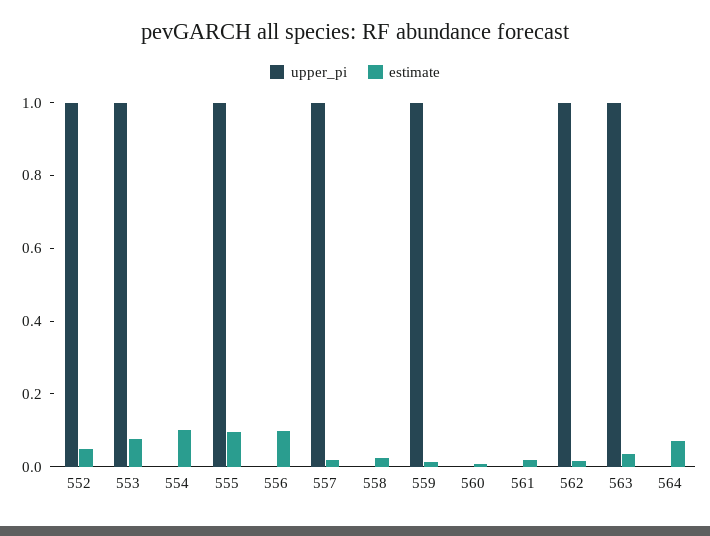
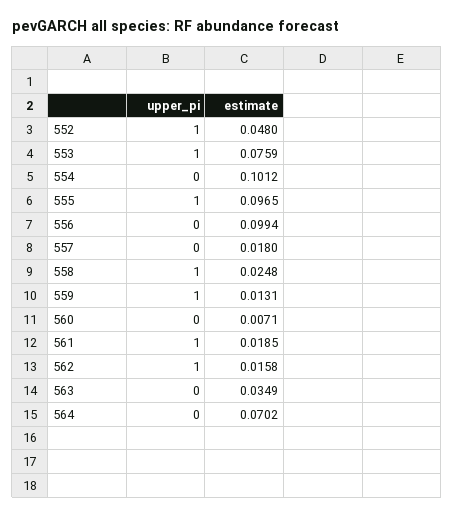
  {
    "upper_pi": {
      "552": 1,
      "553": 1,
      "554": 0,
      "555": 1,
      "556": 0,
-     "557": 1,
+     "557": 0,
-     "558": 0,
+     "558": 1,
      "559": 1,
      "560": 0,
-     "561": 0,
+     "561": 1,
      "562": 1,
-     "563": 1,
+     "563": 0,
      "564": 0
    },
    "estimate": {
      "552": 0.048,
      "553": 0.0759,
      "554": 0.1012,
      "555": 0.0965,
      "556": 0.0994,
      "557": 0.018,
      "558": 0.0248,
      "559": 0.0131,
      "560": 0.0071,
      "561": 0.0185,
      "562": 0.0158,
      "563": 0.0349,
      "564": 0.0702
    }
  }

